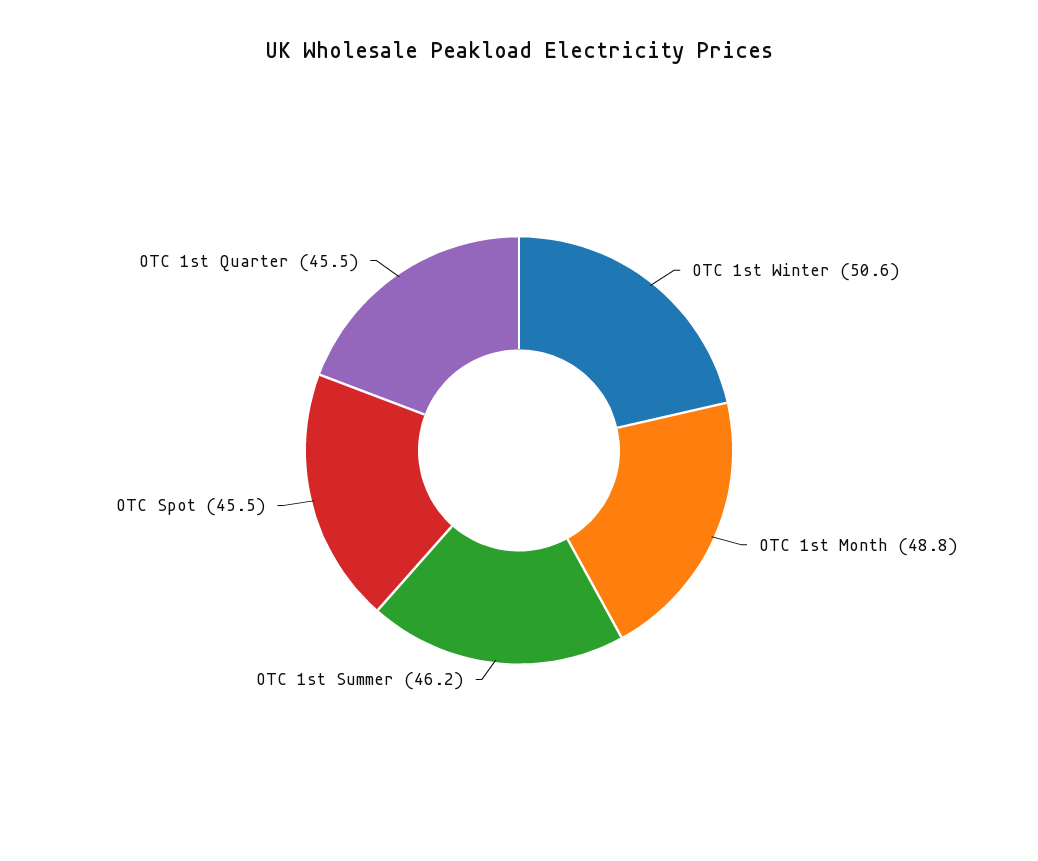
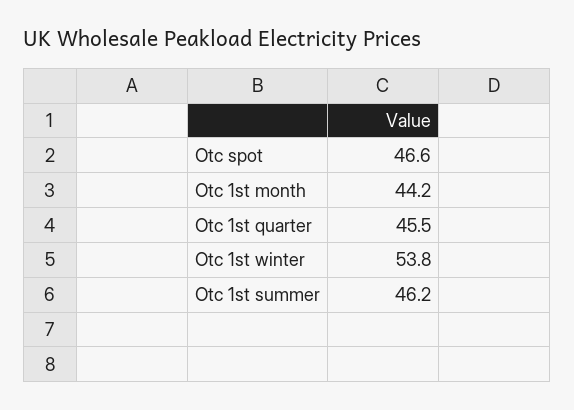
  {
-   "OTC 1st Winter": 50.6,
+   "OTC 1st Winter": 53.8,
-   "OTC 1st Month": 48.8,
+   "OTC 1st Month": 44.2,
    "OTC 1st Summer": 46.2,
-   "OTC Spot": 45.5,
+   "OTC Spot": 46.6,
    "OTC 1st Quarter": 45.5
  }

